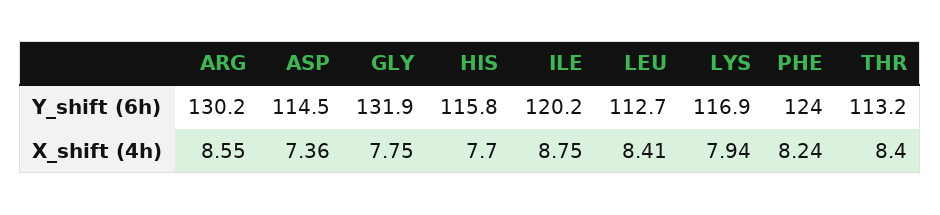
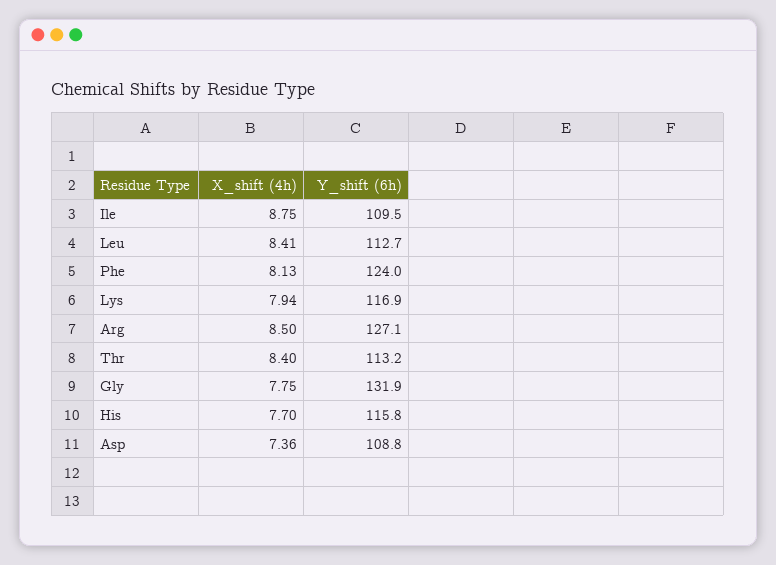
  {
    "ARG": {
-     "Y_shift (6h)": 130.2,
+     "Y_shift (6h)": 127.1,
-     "X_shift (4h)": 8.55
+     "X_shift (4h)": 8.5
    },
    "ASP": {
-     "Y_shift (6h)": 114.5,
+     "Y_shift (6h)": 108.8,
      "X_shift (4h)": 7.36
    },
    "GLY": {
      "Y_shift (6h)": 131.9,
      "X_shift (4h)": 7.75
    },
    "HIS": {
      "Y_shift (6h)": 115.8,
      "X_shift (4h)": 7.7
    },
    "ILE": {
-     "Y_shift (6h)": 120.2,
+     "Y_shift (6h)": 109.5,
      "X_shift (4h)": 8.75
    },
    "LEU": {
      "Y_shift (6h)": 112.7,
      "X_shift (4h)": 8.41
    },
    "LYS": {
      "Y_shift (6h)": 116.9,
      "X_shift (4h)": 7.94
    },
    "PHE": {
      "Y_shift (6h)": 124,
-     "X_shift (4h)": 8.24
+     "X_shift (4h)": 8.13
    },
    "THR": {
      "Y_shift (6h)": 113.2,
      "X_shift (4h)": 8.4
    }
  }

